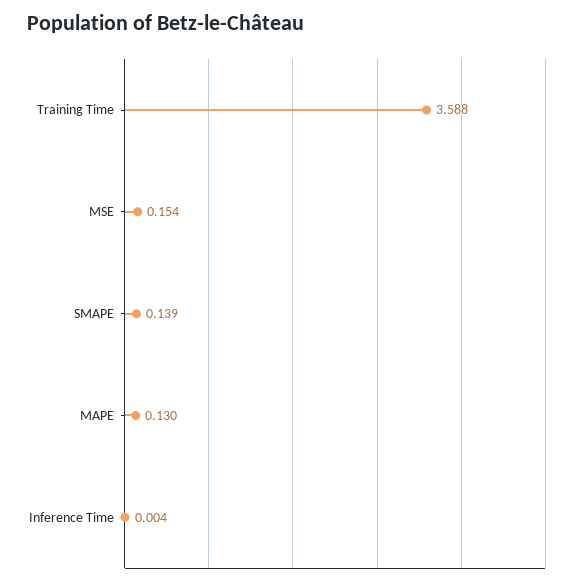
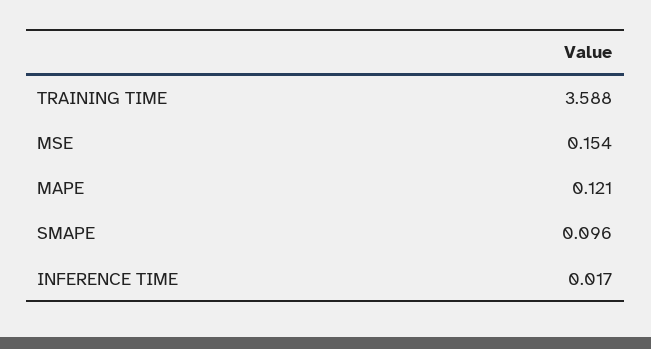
  {
    "Training Time": 3.588,
    "MSE": 0.154,
-   "SMAPE": 0.139,
+   "SMAPE": 0.096,
-   "MAPE": 0.13,
+   "MAPE": 0.121,
-   "Inference Time": 0.004
+   "Inference Time": 0.017
  }

